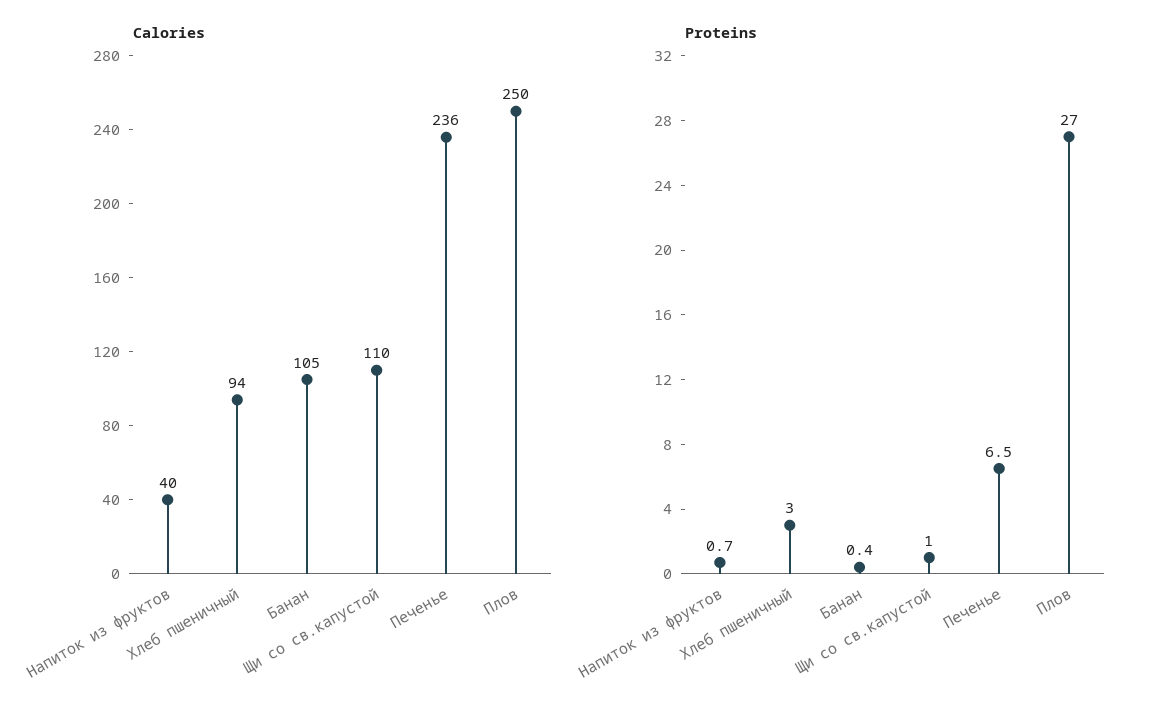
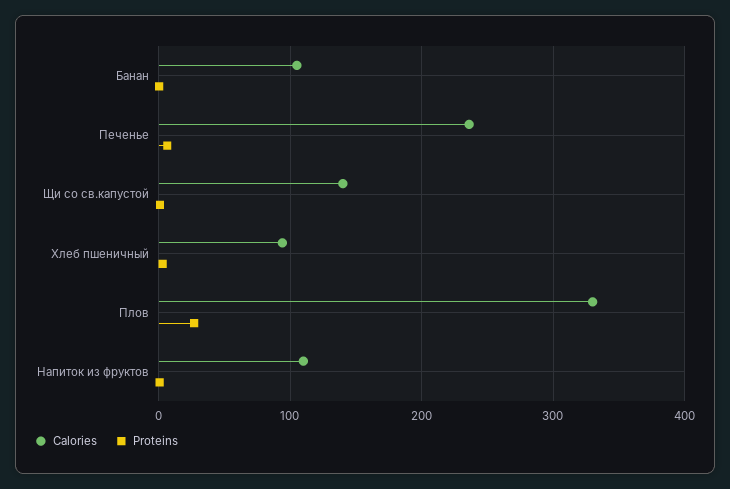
  {
    "Calories": {
-     "Напиток из фруктов": 40,
+     "Напиток из фруктов": 110,
      "Хлеб пшеничный": 94,
      "Банан": 105,
-     "Щи со св.капустой": 110,
+     "Щи со св.капустой": 140,
      "Печенье": 236,
-     "Плов": 250
+     "Плов": 330
    },
    "Proteins": {
      "Напиток из фруктов": 0.7,
      "Хлеб пшеничный": 3,
      "Банан": 0.4,
      "Щи со св.капустой": 1,
      "Печенье": 6.5,
      "Плов": 27
    }
  }

